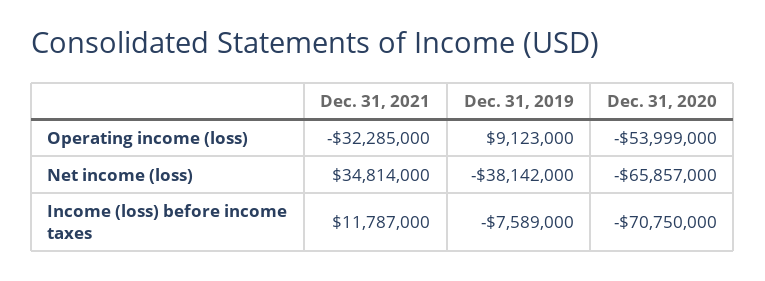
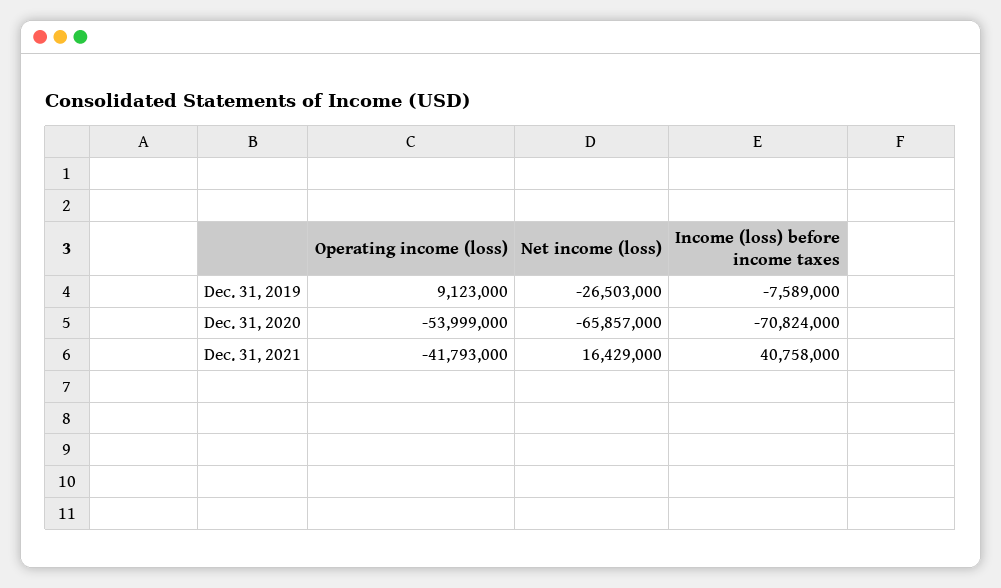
  {
    "Dec. 31, 2021": {
-     "Operating income (loss)": -32285000,
+     "Operating income (loss)": -41793000,
-     "Net income (loss)": 34814000,
+     "Net income (loss)": 16429000,
-     "Income (loss) before income taxes": 11787000
+     "Income (loss) before income taxes": 40758000
    },
    "Dec. 31, 2019": {
      "Operating income (loss)": 9123000,
-     "Net income (loss)": -38142000,
+     "Net income (loss)": -26503000,
      "Income (loss) before income taxes": -7589000
    },
    "Dec. 31, 2020": {
      "Operating income (loss)": -53999000,
      "Net income (loss)": -65857000,
-     "Income (loss) before income taxes": -70750000
+     "Income (loss) before income taxes": -70824000
    }
  }

